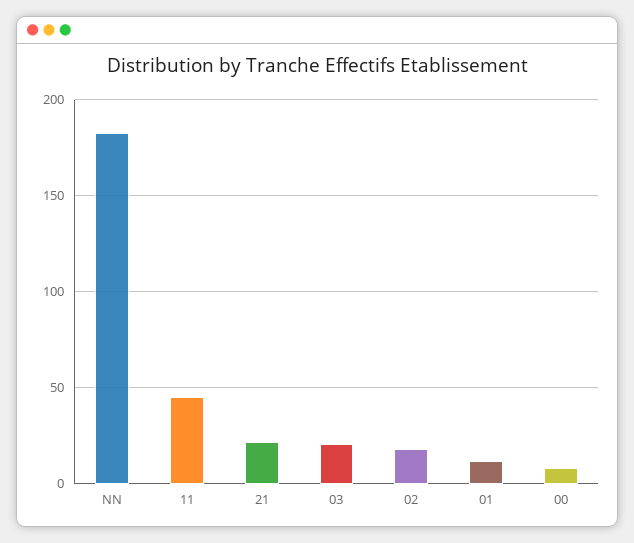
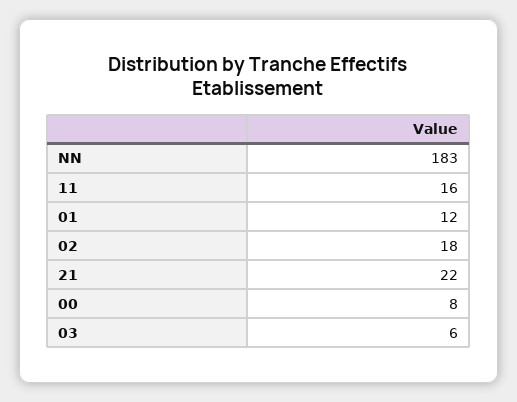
  {
    "NN": 183,
-   "11": 45,
+   "11": 16,
    "21": 22,
-   "03": 20,
+   "03": 6,
    "02": 18,
    "01": 12,
    "00": 8
  }

